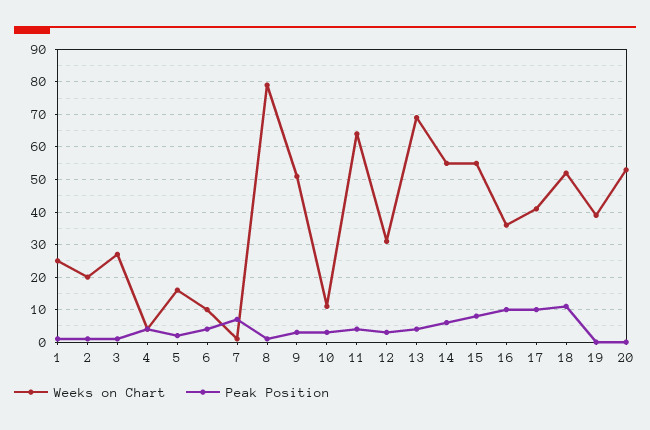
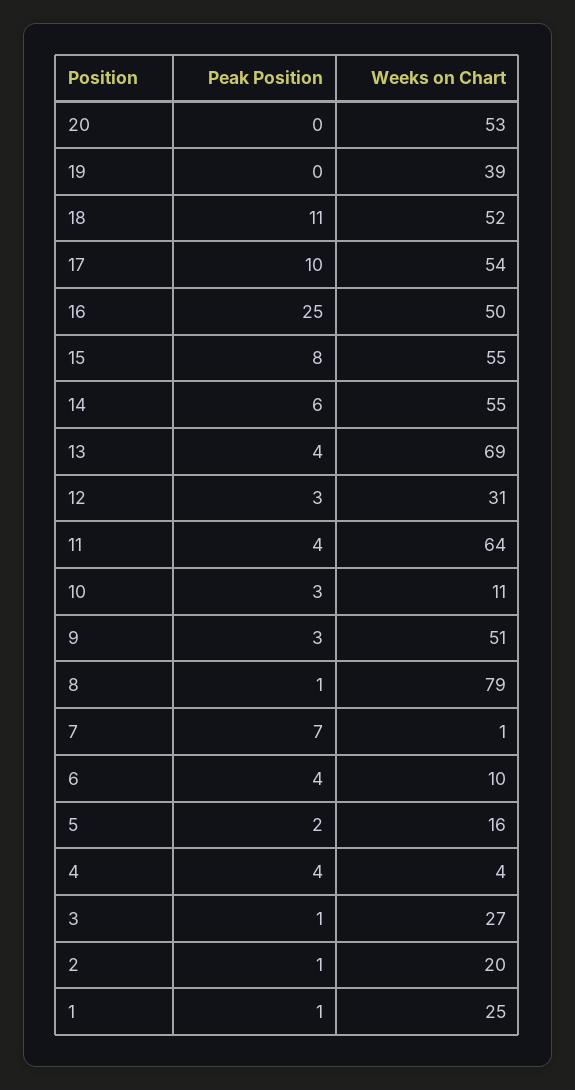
  {
    "Weeks on Chart": {
      "1": 25,
      "2": 20,
      "3": 27,
      "4": 4,
      "5": 16,
      "6": 10,
      "7": 1,
      "8": 79,
      "9": 51,
      "10": 11,
      "11": 64,
      "12": 31,
      "13": 69,
      "14": 55,
      "15": 55,
-     "16": 35,
+     "16": 50,
-     "17": 40,
+     "17": 54,
      "18": 52,
      "19": 39,
      "20": 53
    },
    "Peak Position": {
      "1": 1,
      "2": 1,
      "3": 1,
      "4": 4,
      "5": 2,
      "6": 4,
      "7": 7,
      "8": 1,
      "9": 3,
      "10": 3,
      "11": 4,
      "12": 3,
      "13": 4,
      "14": 6,
      "15": 8,
-     "16": 10,
+     "16": 25,
      "17": 10,
      "18": 11,
      "19": 0,
      "20": 0
    }
  }

